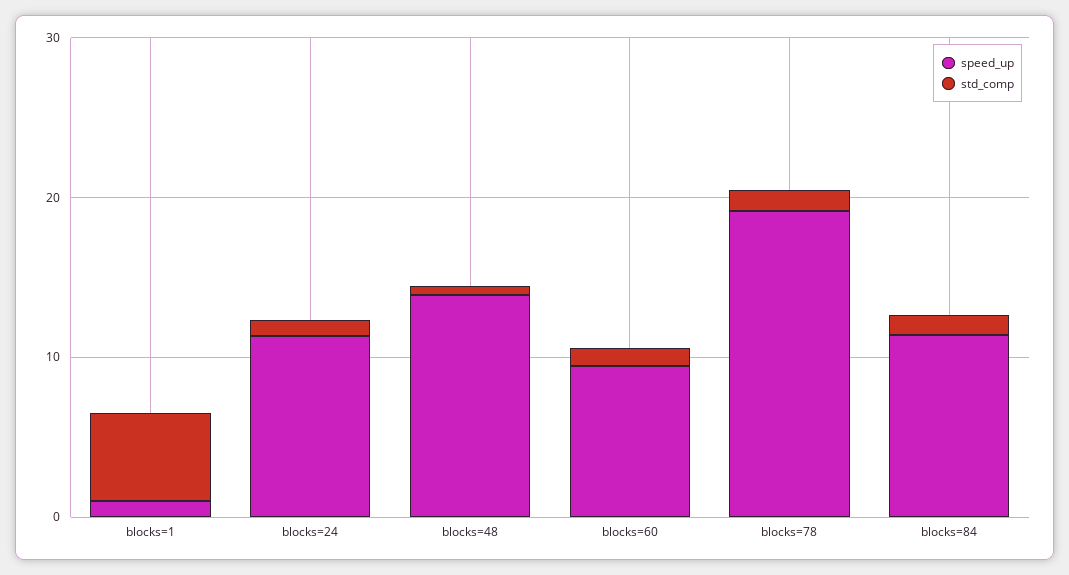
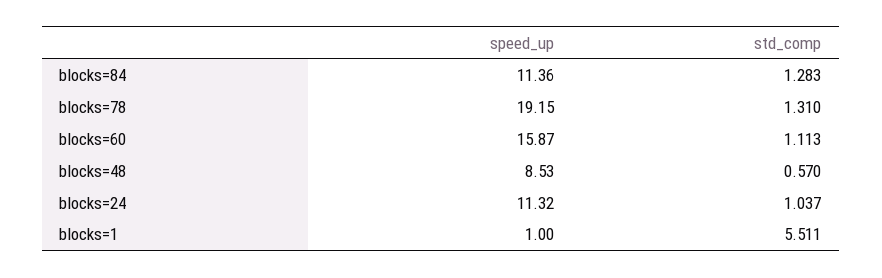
  {
    "speed_up": {
      "blocks=1": 1,
      "blocks=24": 11.32,
-     "blocks=48": 14,
+     "blocks=48": 8.53,
-     "blocks=60": 10,
+     "blocks=60": 15.87,
      "blocks=78": 19.15,
      "blocks=84": 11.36
    },
    "std_comp": {
      "blocks=1": 5.511,
      "blocks=24": 1.037,
      "blocks=48": 0.57,
      "blocks=60": 1.113,
      "blocks=78": 1.31,
      "blocks=84": 1.283
    }
  }

